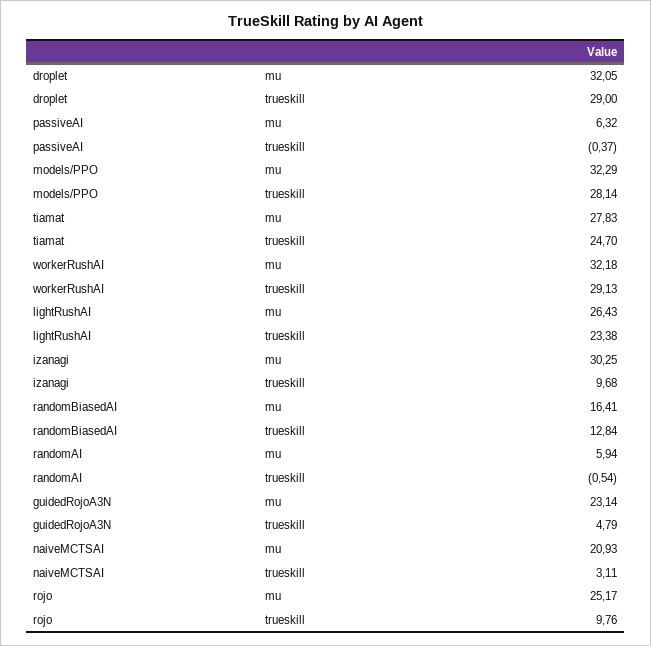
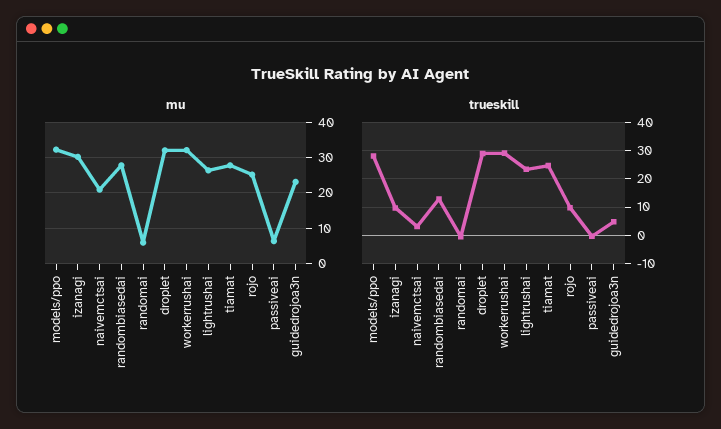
  {
    "mu": {
      "droplet": 32.05,
      "passiveAI": 6.32,
      "models/PPO": 32.29,
      "tiamat": 27.83,
      "workerRushAI": 32.18,
      "lightRushAI": 26.43,
      "izanagi": 30.25,
-     "randomBiasedAI": 16.41,
+     "randomBiasedAI": 28,
      "randomAI": 5.94,
      "guidedRojoA3N": 23.14,
      "naiveMCTSAI": 20.93,
      "rojo": 25.17
    },
    "trueskill": {
      "droplet": 29,
      "passiveAI": -0.37,
      "models/PPO": 28.14,
      "tiamat": 24.7,
      "workerRushAI": 29.13,
      "lightRushAI": 23.38,
      "izanagi": 9.68,
      "randomBiasedAI": 12.84,
      "randomAI": -0.54,
      "guidedRojoA3N": 4.79,
      "naiveMCTSAI": 3.11,
      "rojo": 9.76
    }
  }

